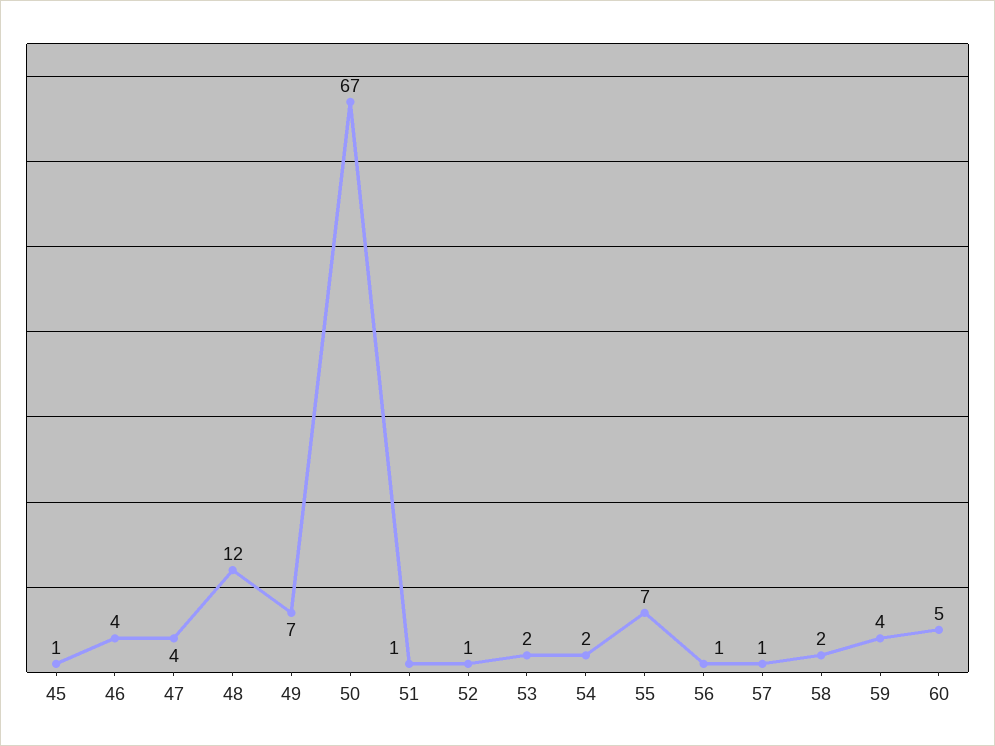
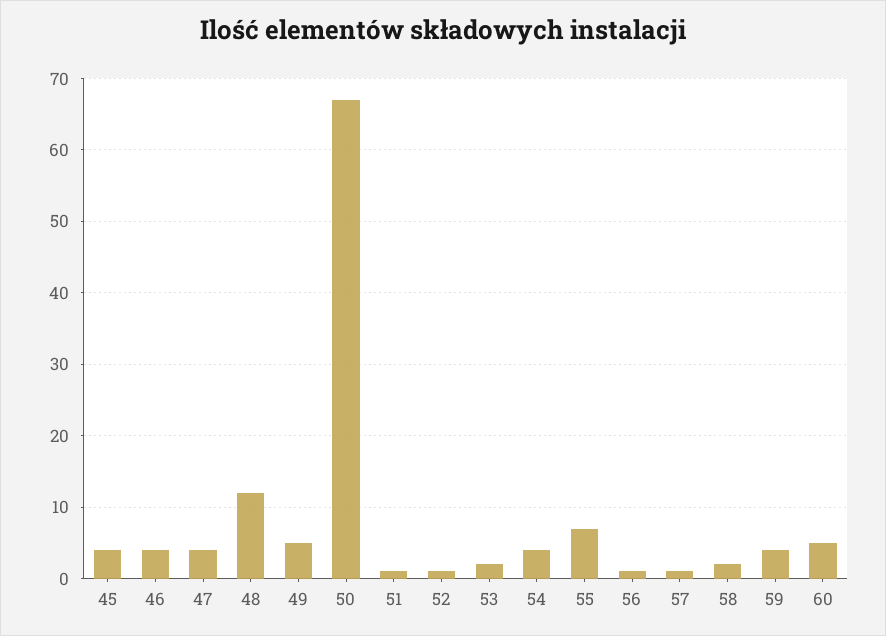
  {
-   "45": 1,
+   "45": 4,
    "46": 4,
    "47": 4,
    "48": 12,
-   "49": 7,
+   "49": 5,
    "50": 67,
    "51": 1,
    "52": 1,
    "53": 2,
-   "54": 2,
+   "54": 4,
    "55": 7,
    "56": 1,
    "57": 1,
    "58": 2,
    "59": 4,
    "60": 5
  }

